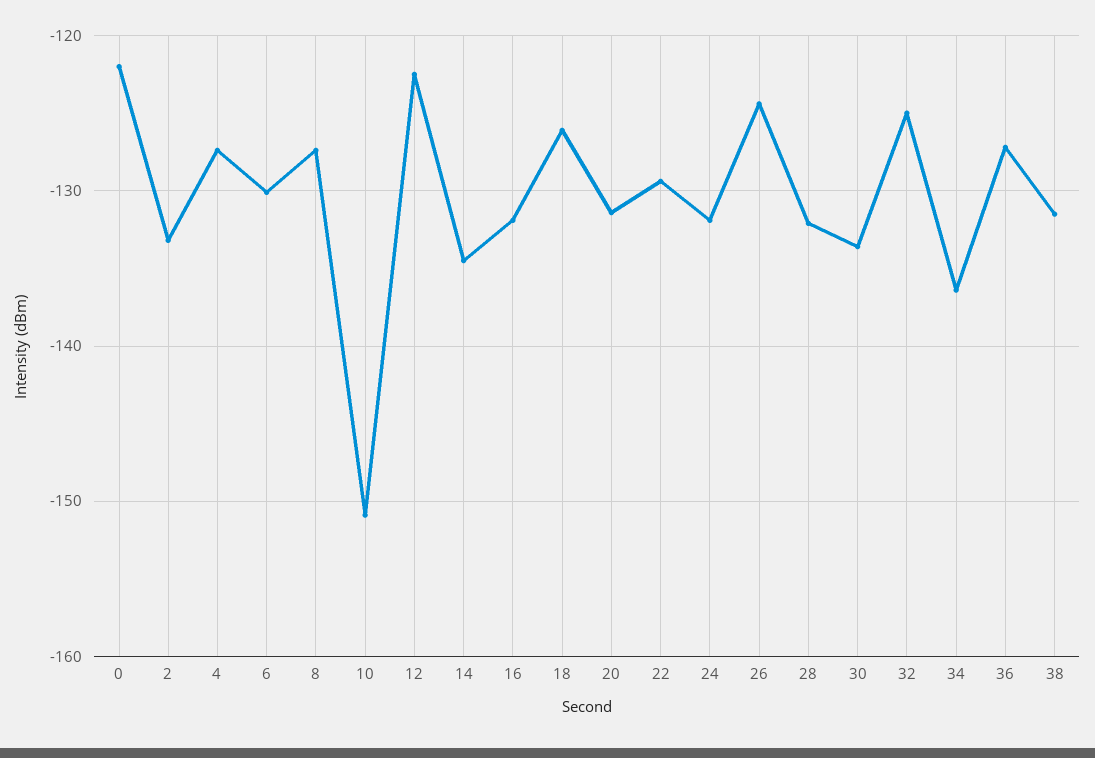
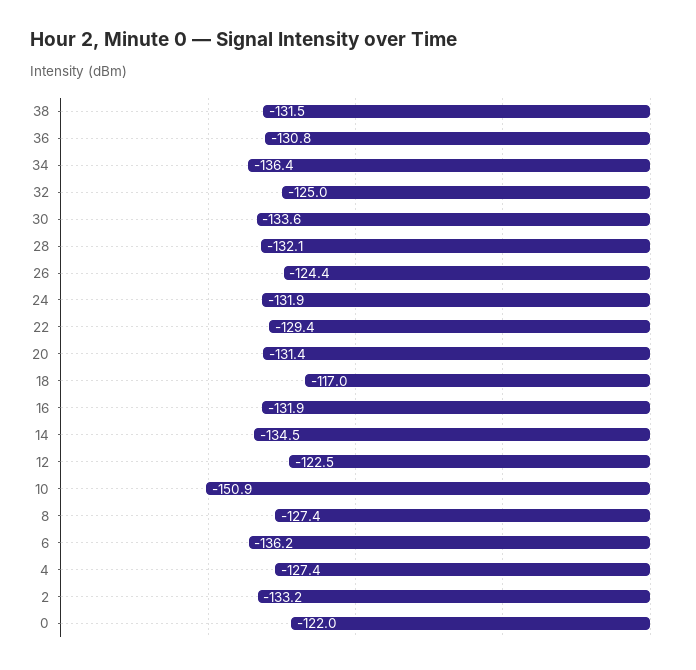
  {
    "0": -122,
    "2": -133.2,
    "4": -127.4,
-   "6": -130,
+   "6": -136.2,
    "8": -127.4,
    "10": -150.9,
    "12": -122.5,
    "14": -134.5,
    "16": -131.9,
-   "18": -126,
+   "18": -117,
    "20": -131.4,
    "22": -129.4,
    "24": -131.9,
    "26": -124.4,
    "28": -132.1,
    "30": -133.6,
    "32": -125,
    "34": -136.4,
-   "36": -127,
+   "36": -130.8,
    "38": -131.5
  }

